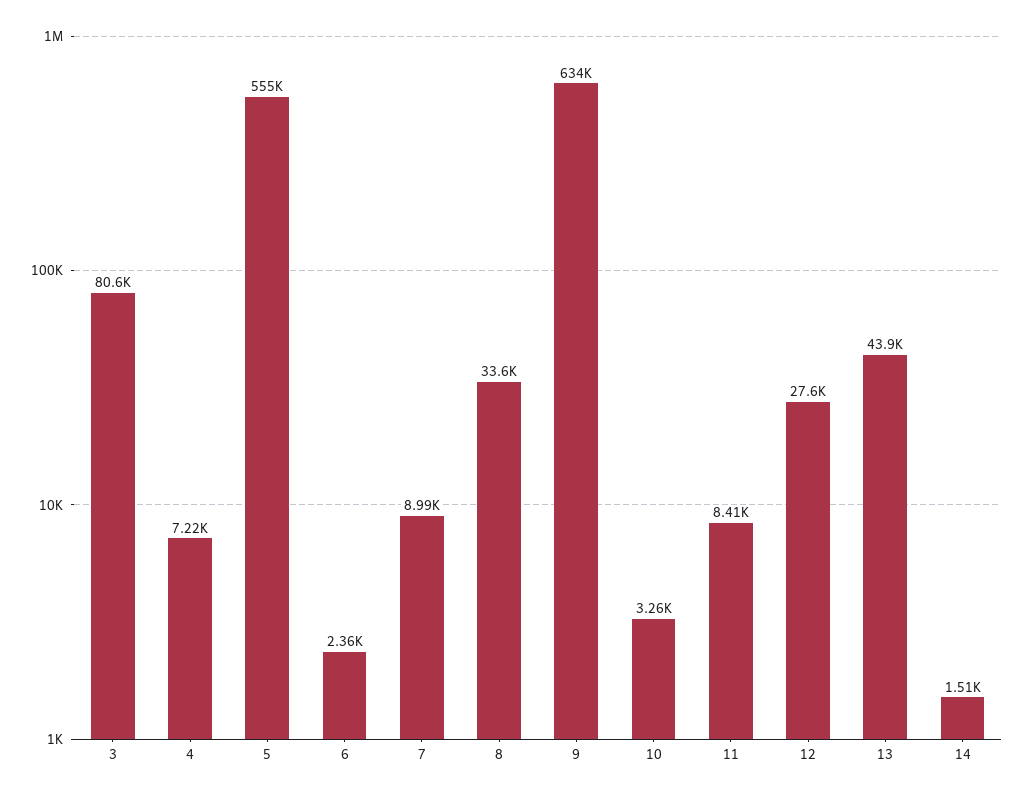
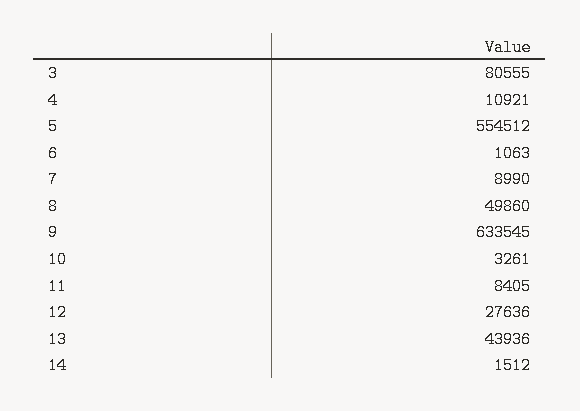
  {
    "3": 80555,
-   "4": 7220,
+   "4": 10921,
    "5": 554512,
-   "6": 2360,
+   "6": 1063,
    "7": 8990,
-   "8": 33600,
+   "8": 49860,
    "9": 633545,
    "10": 3261,
    "11": 8405,
    "12": 27636,
    "13": 43936,
    "14": 1512
  }

